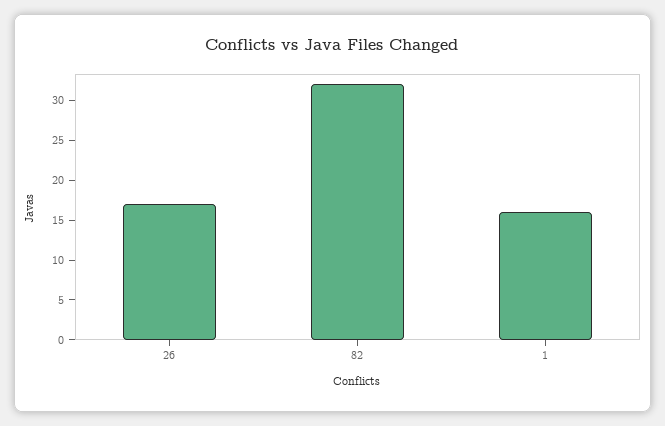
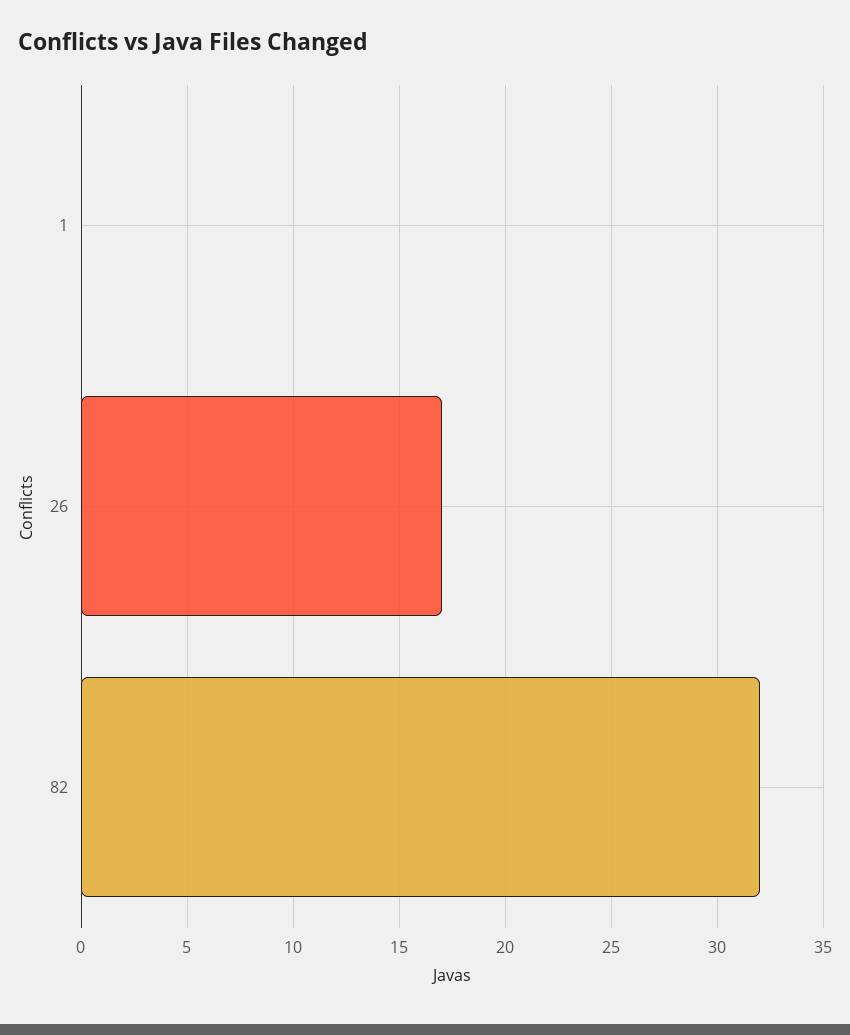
  {
    "26": 17,
    "82": 32,
-   "1": 15
+   "1": 0
  }

